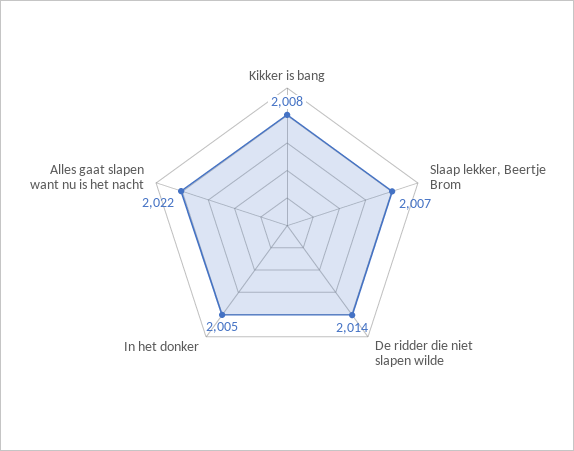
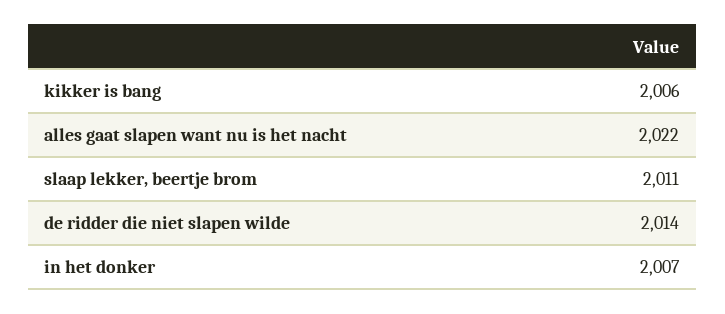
  {
-   "Kikker is bang": 2008,
+   "Kikker is bang": 2006,
-   "Slaap lekker, Beertje Brom": 2007,
+   "Slaap lekker, Beertje Brom": 2011,
    "De ridder die niet slapen wilde": 2014,
-   "In het donker": 2005,
+   "In het donker": 2007,
    "Alles gaat slapen want nu is het nacht": 2022
  }

